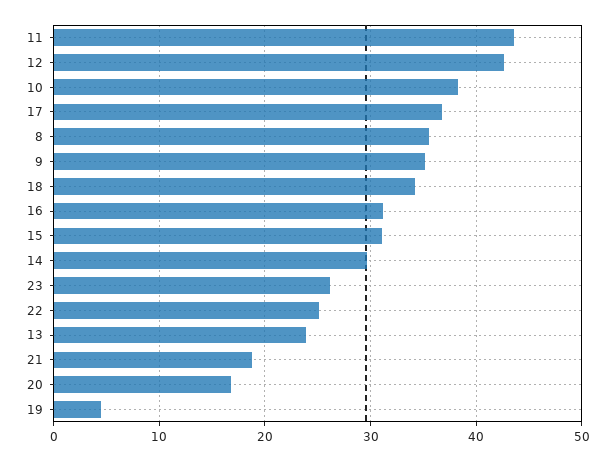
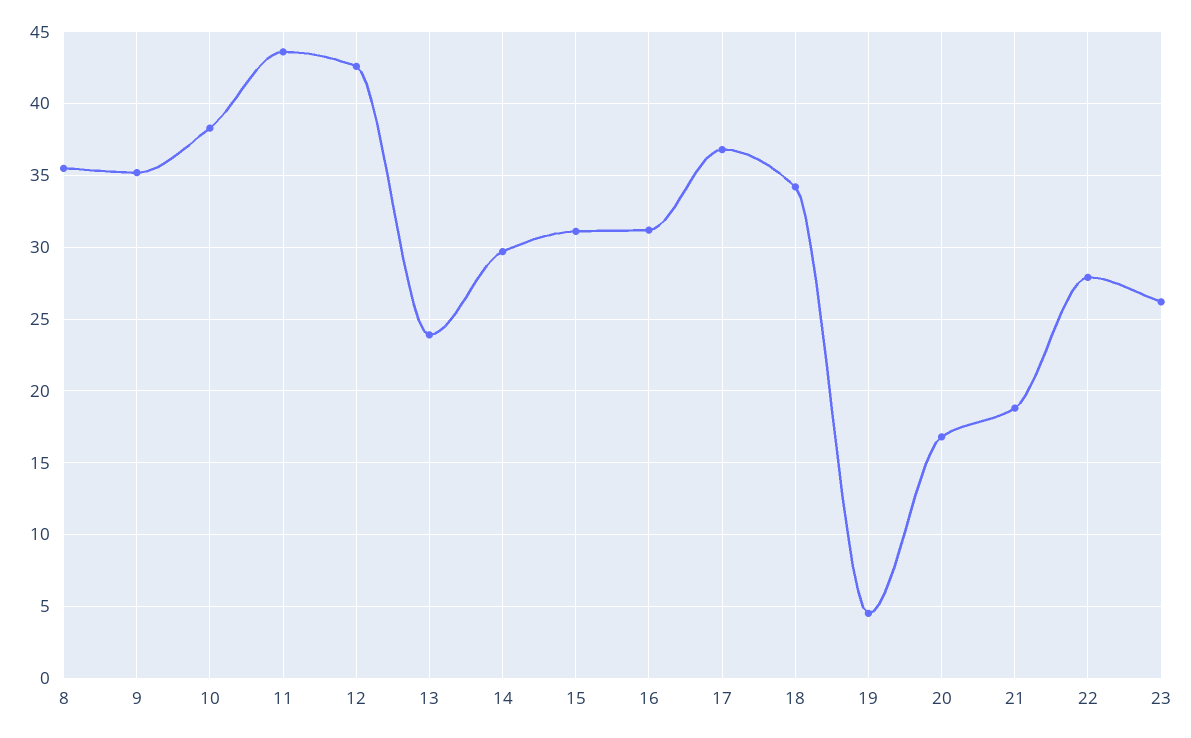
  {
    "11": 43.5,
    "12": 42.5,
    "10": 38.5,
    "17": 37,
    "8": 35.5,
    "9": 35,
    "18": 34,
    "16": 31,
    "15": 31,
    "14": 29.5,
    "23": 26,
-   "22": 25,
+   "22": 28,
    "13": 24,
    "21": 19,
    "20": 17,
    "19": 4.5
  }

